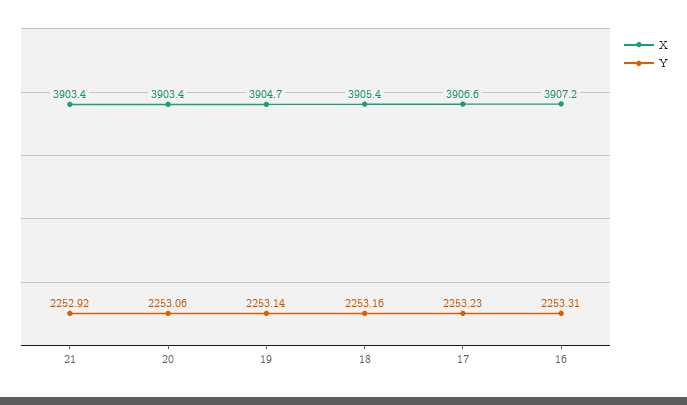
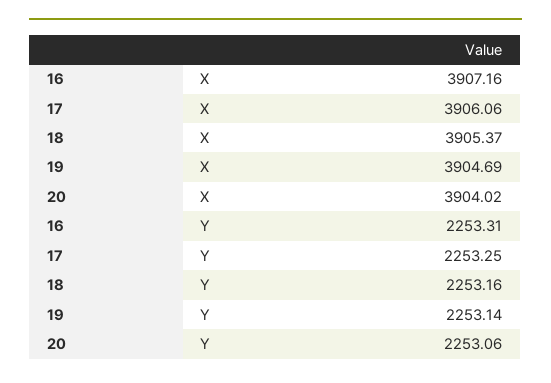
  {
    "X": {
-     "21": 3903.4,
-     "20": 3903.4,
+     "20": 3904.02,
      "19": 3904.69,
      "18": 3905.37,
-     "17": 3906.6,
+     "17": 3906.06,
      "16": 3907.16
    },
    "Y": {
-     "21": 2252.92,
      "20": 2253.06,
      "19": 2253.14,
      "18": 2253.16,
-     "17": 2253.23,
+     "17": 2253.25,
      "16": 2253.31
    }
  }

